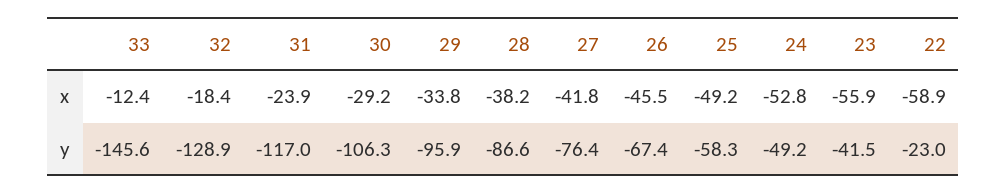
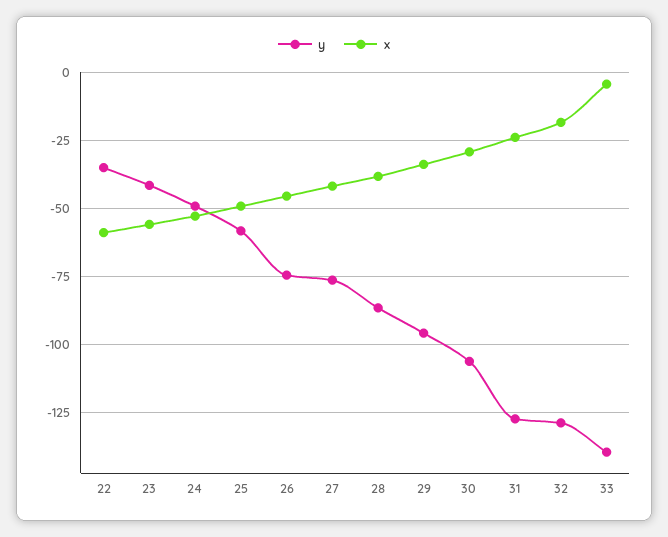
  {
    "x": {
-     "33": -12.4,
+     "33": -5,
      "32": -18.4,
      "31": -23.9,
      "30": -29.2,
      "29": -33.8,
      "28": -38.2,
      "27": -41.8,
      "26": -45.5,
      "25": -49.2,
      "24": -52.8,
      "23": -55.9,
      "22": -58.9
    },
    "y": {
-     "33": -145.6,
+     "33": -140,
      "32": -128.9,
-     "31": -117,
+     "31": -127.5,
      "30": -106.3,
      "29": -95.9,
      "28": -86.6,
      "27": -76.4,
-     "26": -67.4,
+     "26": -75,
      "25": -58.3,
      "24": -49.2,
      "23": -41.5,
-     "22": -23
+     "22": -35
    }
  }

